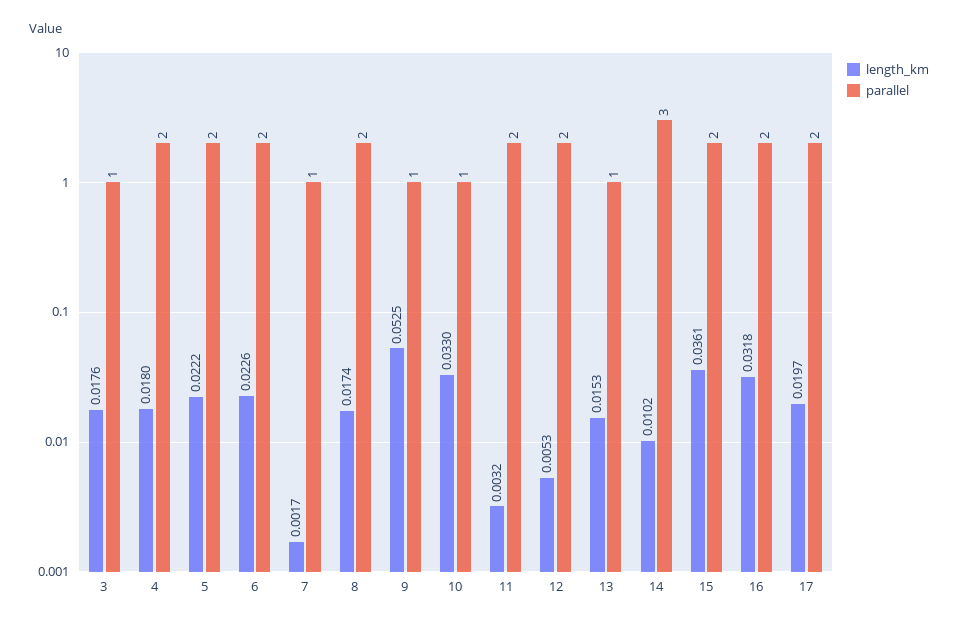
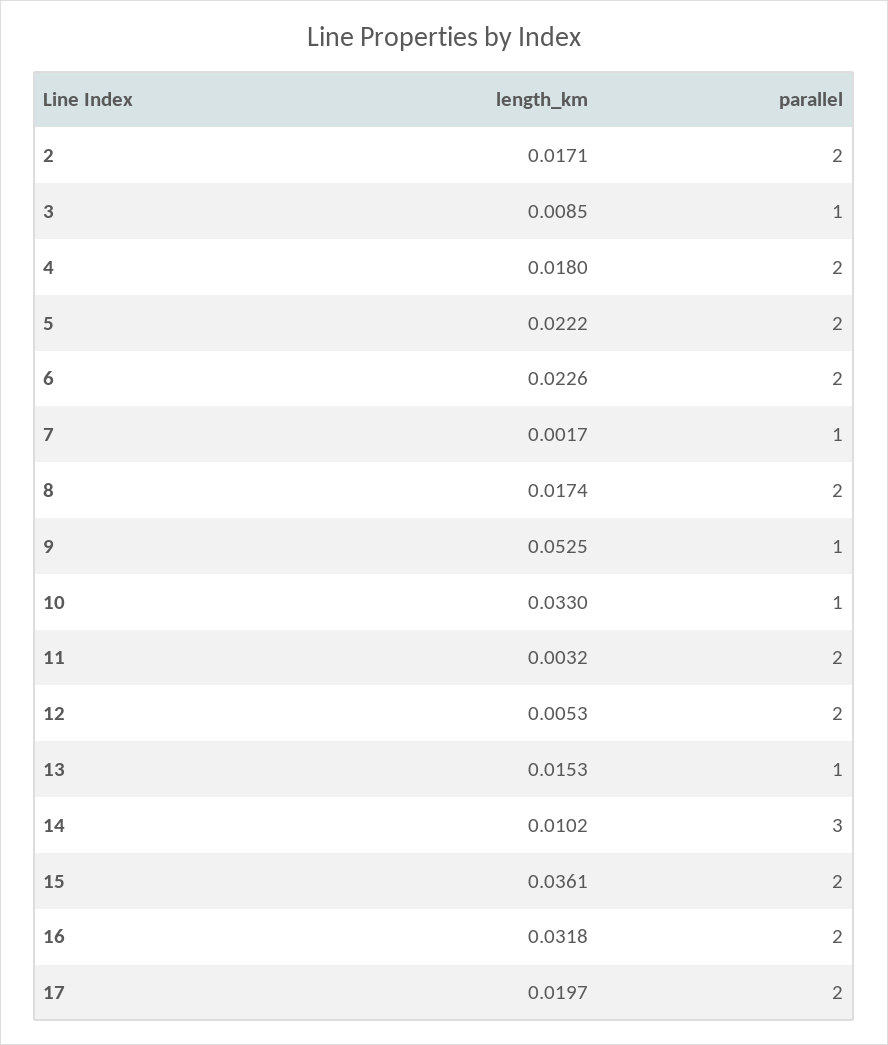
  {
    "length_km": {
-     "3": 0.0176,
+     "3": 0.0085,
      "4": 0.018,
      "5": 0.0222,
      "6": 0.0226,
      "7": 0.0017,
      "8": 0.0174,
      "9": 0.0525,
      "10": 0.033,
      "11": 0.0032,
      "12": 0.0053,
      "13": 0.0153,
      "14": 0.0102,
      "15": 0.0361,
      "16": 0.0318,
-     "17": 0.0197
+     "17": 0.0197,
+     "2": 0.0171
    },
    "parallel": {
      "3": 1,
      "4": 2,
      "5": 2,
      "6": 2,
      "7": 1,
      "8": 2,
      "9": 1,
      "10": 1,
      "11": 2,
      "12": 2,
      "13": 1,
      "14": 3,
      "15": 2,
      "16": 2,
-     "17": 2
+     "17": 2,
+     "2": 2
    }
  }

